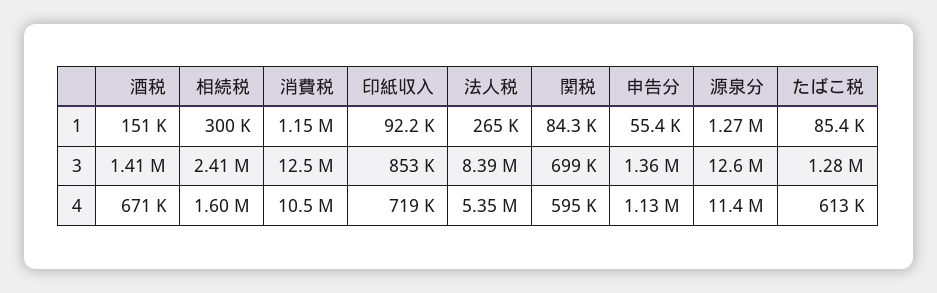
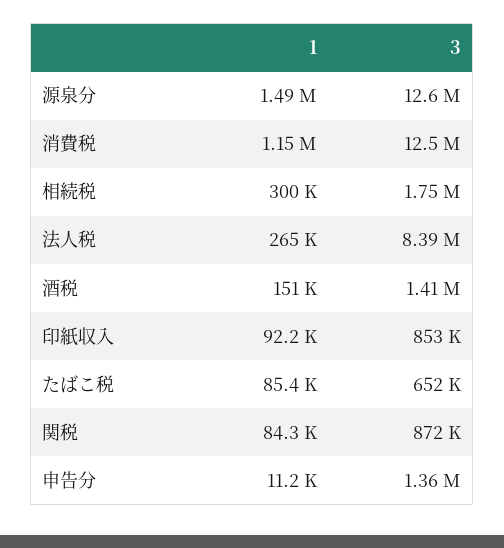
  {
    "酒税": {
      "1": 151000,
-     "3": 1410000,
+     "3": 1410000
-     "4": 671000
    },
    "相続税": {
      "1": 300000,
-     "3": 2410000,
+     "3": 1750000
-     "4": 1600000
    },
    "消費税": {
      "1": 1150000,
-     "3": 12500000,
+     "3": 12500000
-     "4": 10500000
    },
    "印紙収入": {
      "1": 92200,
-     "3": 853000,
+     "3": 853000
-     "4": 719000
    },
    "法人税": {
      "1": 265000,
-     "3": 8390000,
+     "3": 8390000
-     "4": 5350000
    },
    "関税": {
      "1": 84300,
-     "3": 699000,
+     "3": 872000
-     "4": 595000
    },
    "申告分": {
-     "1": 55400,
+     "1": 11200,
-     "3": 1360000,
+     "3": 1360000
-     "4": 1130000
    },
    "源泉分": {
-     "1": 1270000,
+     "1": 1490000,
-     "3": 12600000,
+     "3": 12600000
-     "4": 11400000
    },
    "たばこ税": {
      "1": 85400,
-     "3": 1280000,
+     "3": 652000
-     "4": 613000
    }
  }

